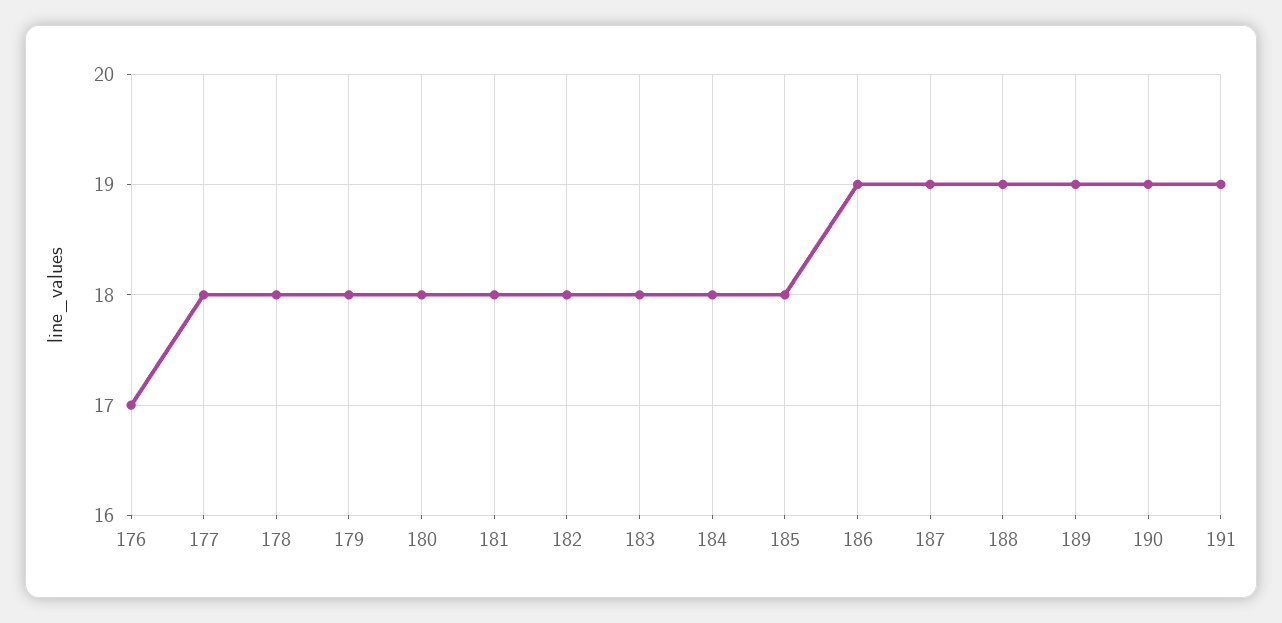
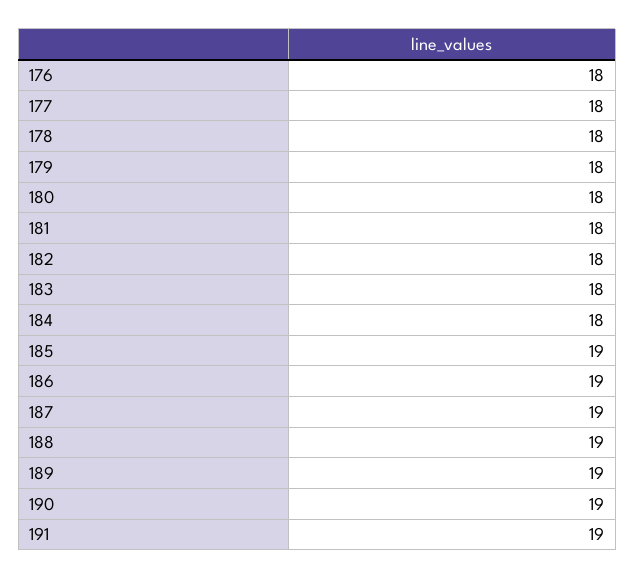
  {
-   "176": 17,
+   "176": 18,
    "177": 18,
    "178": 18,
    "179": 18,
    "180": 18,
    "181": 18,
    "182": 18,
    "183": 18,
    "184": 18,
-   "185": 18,
+   "185": 19,
    "186": 19,
    "187": 19,
    "188": 19,
    "189": 19,
    "190": 19,
    "191": 19
  }

